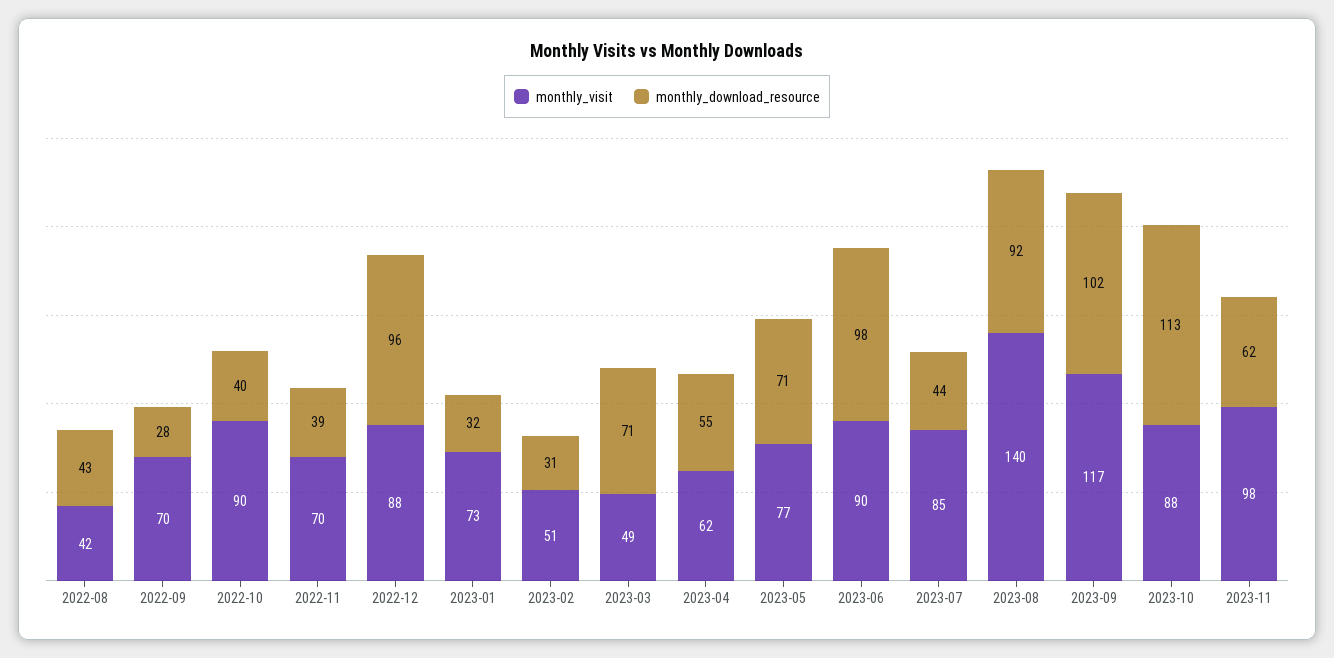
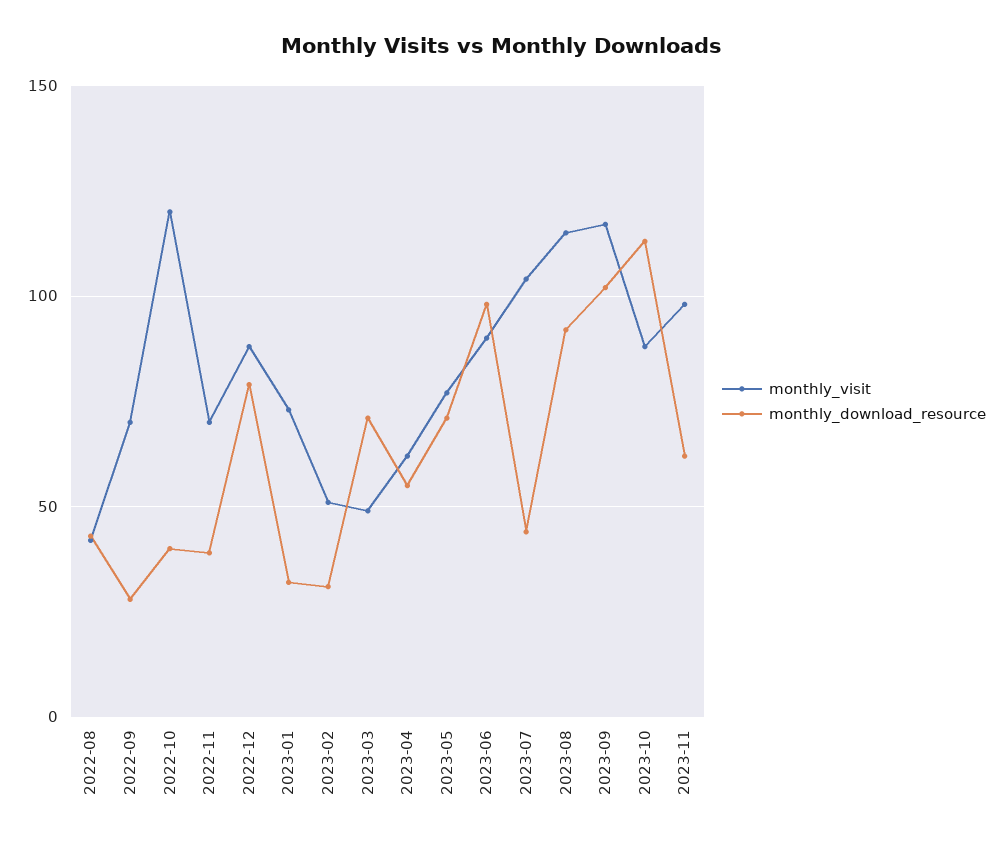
  {
    "monthly_visit": {
      "2022-08": 42,
      "2022-09": 70,
-     "2022-10": 90,
+     "2022-10": 120,
      "2022-11": 70,
      "2022-12": 88,
      "2023-01": 73,
      "2023-02": 51,
      "2023-03": 49,
      "2023-04": 62,
      "2023-05": 77,
      "2023-06": 90,
-     "2023-07": 85,
+     "2023-07": 105,
-     "2023-08": 140,
+     "2023-08": 115,
      "2023-09": 117,
      "2023-10": 88,
      "2023-11": 98
    },
    "monthly_download_resource": {
      "2022-08": 43,
      "2022-09": 28,
      "2022-10": 40,
      "2022-11": 39,
-     "2022-12": 96,
+     "2022-12": 80,
      "2023-01": 32,
      "2023-02": 31,
      "2023-03": 71,
      "2023-04": 55,
      "2023-05": 71,
      "2023-06": 98,
      "2023-07": 44,
      "2023-08": 92,
      "2023-09": 102,
      "2023-10": 113,
      "2023-11": 62
    }
  }

